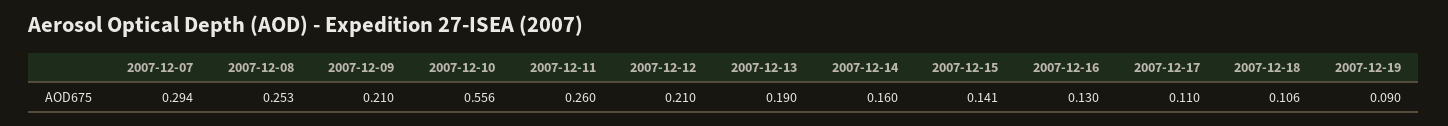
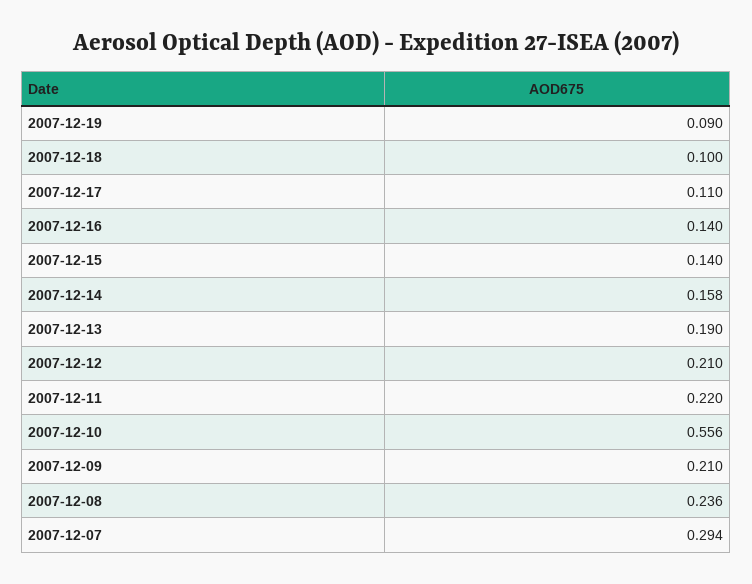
  {
    "2007-12-07": 0.294,
-   "2007-12-08": 0.253,
+   "2007-12-08": 0.236,
    "2007-12-09": 0.21,
    "2007-12-10": 0.556,
-   "2007-12-11": 0.26,
+   "2007-12-11": 0.22,
    "2007-12-12": 0.21,
    "2007-12-13": 0.19,
-   "2007-12-14": 0.16,
+   "2007-12-14": 0.158,
-   "2007-12-15": 0.141,
+   "2007-12-15": 0.14,
-   "2007-12-16": 0.13,
+   "2007-12-16": 0.14,
    "2007-12-17": 0.11,
-   "2007-12-18": 0.106,
+   "2007-12-18": 0.1,
    "2007-12-19": 0.09
  }

